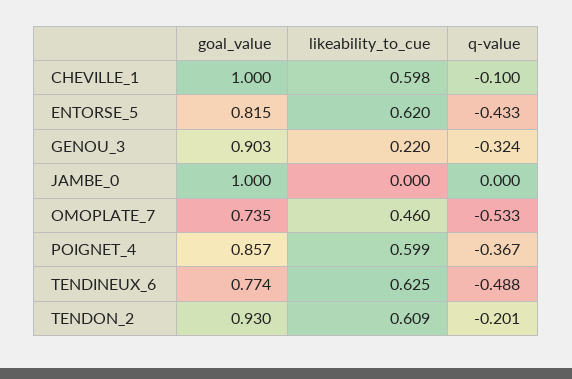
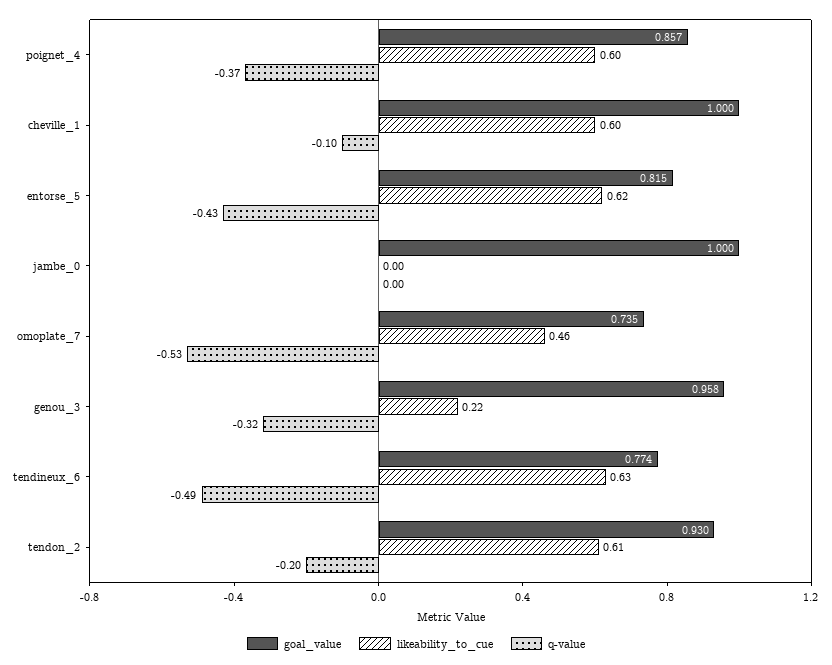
  {
    "goal_value": {
      "CHEVILLE_1": 1,
      "ENTORSE_5": 0.815,
-     "GENOU_3": 0.903,
+     "GENOU_3": 0.958,
      "JAMBE_0": 1,
      "OMOPLATE_7": 0.735,
      "POIGNET_4": 0.857,
      "TENDINEUX_6": 0.774,
      "TENDON_2": 0.93
    },
    "likeability_to_cue": {
      "CHEVILLE_1": 0.598,
      "ENTORSE_5": 0.62,
      "GENOU_3": 0.22,
      "JAMBE_0": 0,
      "OMOPLATE_7": 0.46,
      "POIGNET_4": 0.599,
      "TENDINEUX_6": 0.625,
      "TENDON_2": 0.609
    },
    "q-value": {
      "CHEVILLE_1": -0.1,
      "ENTORSE_5": -0.433,
      "GENOU_3": -0.324,
      "JAMBE_0": 0,
      "OMOPLATE_7": -0.533,
      "POIGNET_4": -0.367,
      "TENDINEUX_6": -0.488,
      "TENDON_2": -0.201
    }
  }

